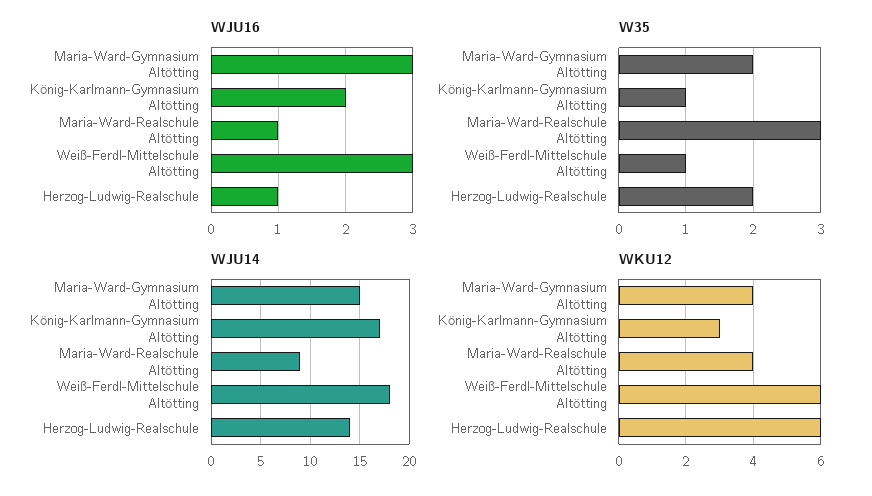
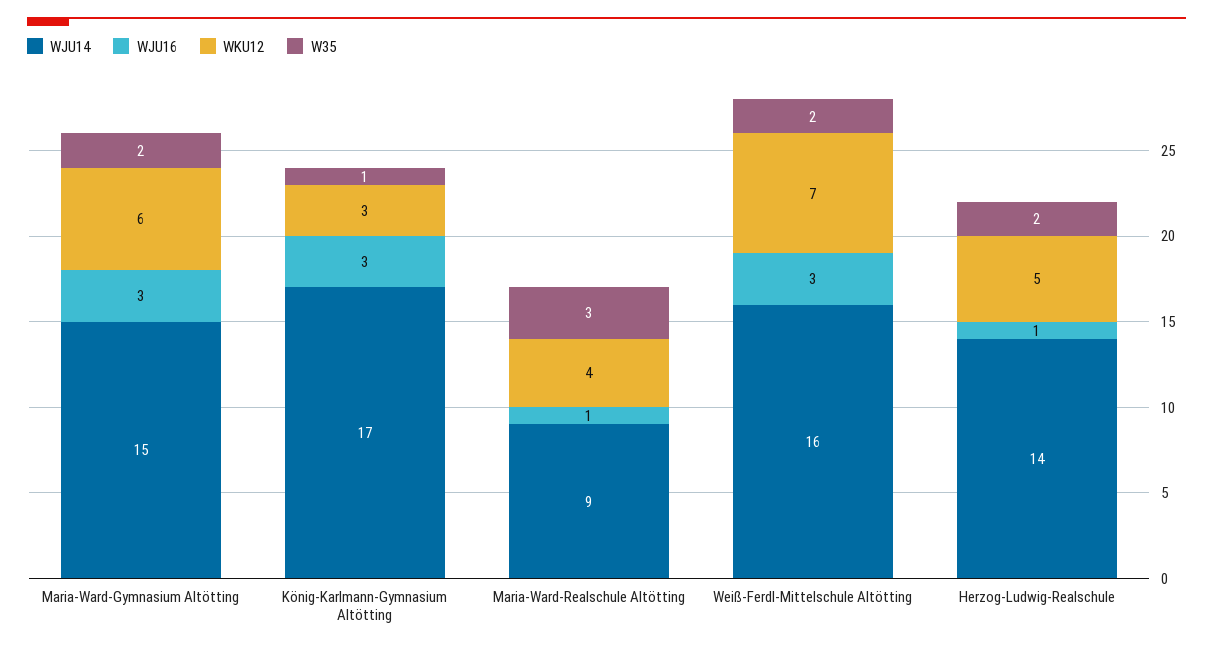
  {
    "WJU16": {
      "Maria-Ward-Gymnasium Altötting": 3,
-     "König-Karlmann-Gymnasium Altötting": 2,
+     "König-Karlmann-Gymnasium Altötting": 3,
      "Maria-Ward-Realschule Altötting": 1,
      "Weiß-Ferdl-Mittelschule Altötting": 3,
      "Herzog-Ludwig-Realschule": 1
    },
    "W35": {
      "Maria-Ward-Gymnasium Altötting": 2,
      "König-Karlmann-Gymnasium Altötting": 1,
      "Maria-Ward-Realschule Altötting": 3,
-     "Weiß-Ferdl-Mittelschule Altötting": 1,
+     "Weiß-Ferdl-Mittelschule Altötting": 2,
      "Herzog-Ludwig-Realschule": 2
    },
    "WJU14": {
      "Maria-Ward-Gymnasium Altötting": 15,
      "König-Karlmann-Gymnasium Altötting": 17,
      "Maria-Ward-Realschule Altötting": 9,
-     "Weiß-Ferdl-Mittelschule Altötting": 18,
+     "Weiß-Ferdl-Mittelschule Altötting": 16,
      "Herzog-Ludwig-Realschule": 14
    },
    "WKU12": {
-     "Maria-Ward-Gymnasium Altötting": 4,
+     "Maria-Ward-Gymnasium Altötting": 6,
      "König-Karlmann-Gymnasium Altötting": 3,
      "Maria-Ward-Realschule Altötting": 4,
-     "Weiß-Ferdl-Mittelschule Altötting": 6,
+     "Weiß-Ferdl-Mittelschule Altötting": 7,
-     "Herzog-Ludwig-Realschule": 6
+     "Herzog-Ludwig-Realschule": 5
    }
  }

